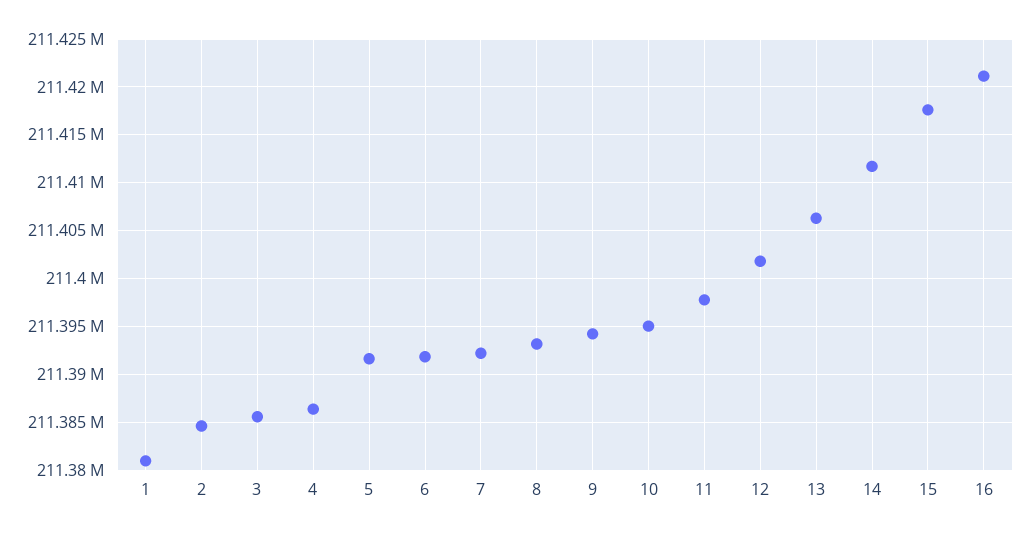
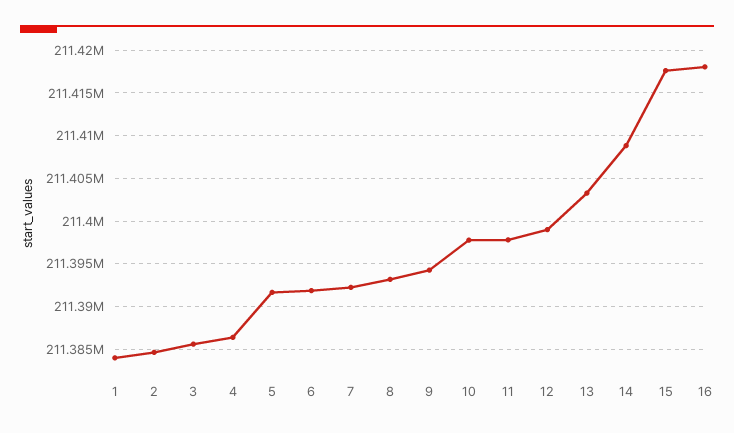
  {
-   "1": 211381000,
+   "1": 211384000,
    "2": 211385000,
    "3": 211386000,
    "4": 211386000,
    "5": 211392000,
    "6": 211392000,
    "7": 211392000,
    "8": 211393000,
    "9": 211394000,
-   "10": 211395000,
+   "10": 211398000,
    "11": 211398000,
-   "12": 211402000,
+   "12": 211399000,
-   "13": 211406000,
+   "13": 211403000,
-   "14": 211412000,
+   "14": 211409000,
    "15": 211418000,
-   "16": 211421000
+   "16": 211418000
  }

